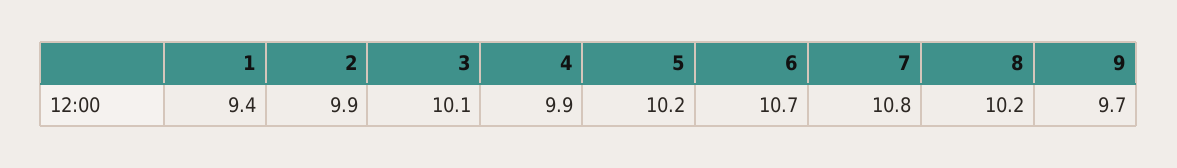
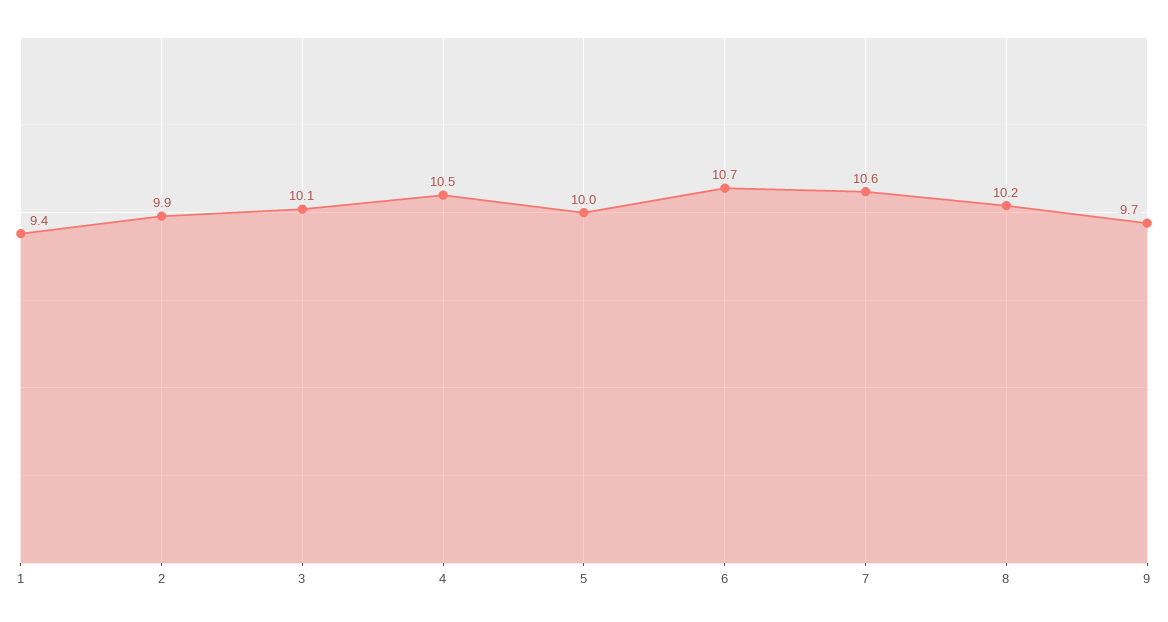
  {
    "1": 9.4,
    "2": 9.9,
    "3": 10.1,
-   "4": 9.9,
+   "4": 10.5,
-   "5": 10.2,
+   "5": 10,
    "6": 10.7,
-   "7": 10.8,
+   "7": 10.6,
    "8": 10.2,
    "9": 9.7
  }

